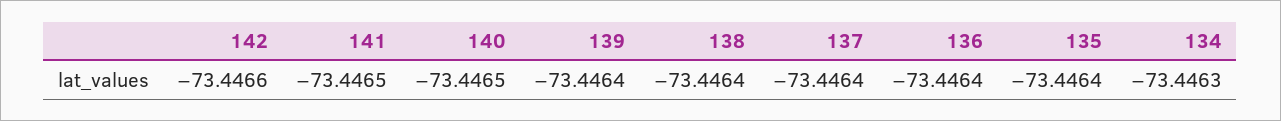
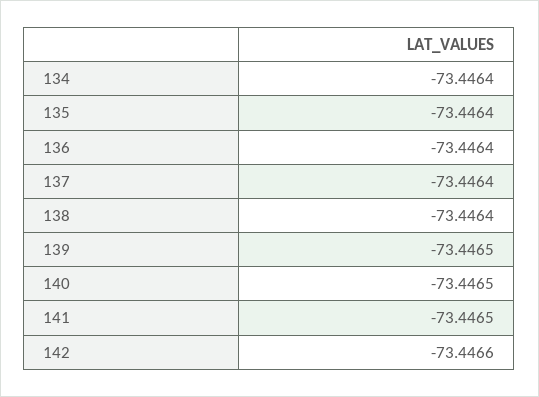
  {
    "142": -73.4466,
    "141": -73.4465,
    "140": -73.4465,
-   "139": -73.4464,
+   "139": -73.4465,
    "138": -73.4464,
    "137": -73.4464,
    "136": -73.4464,
    "135": -73.4464,
-   "134": -73.4463
+   "134": -73.4464
  }

